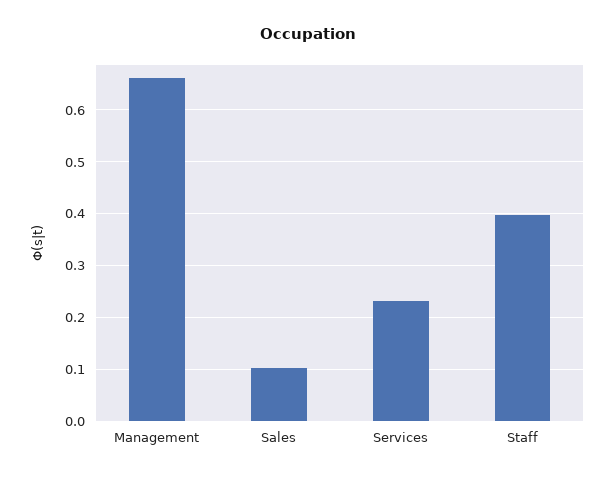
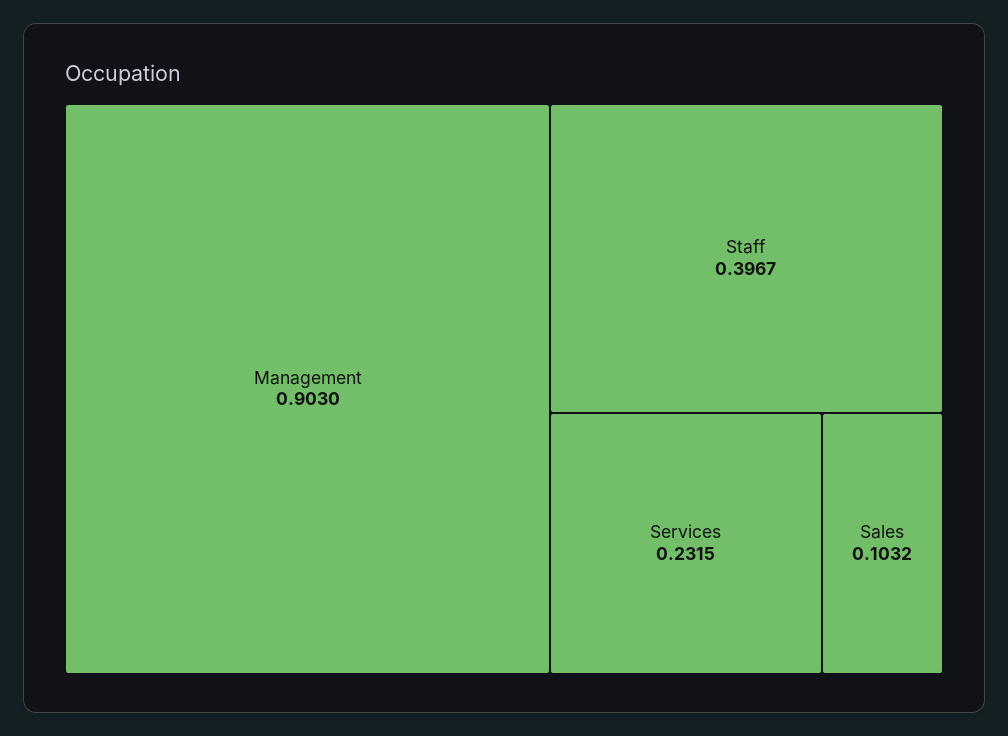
  {
-   "Management": 0.66,
+   "Management": 0.903,
    "Sales": 0.1032,
    "Services": 0.2315,
    "Staff": 0.3967
  }

